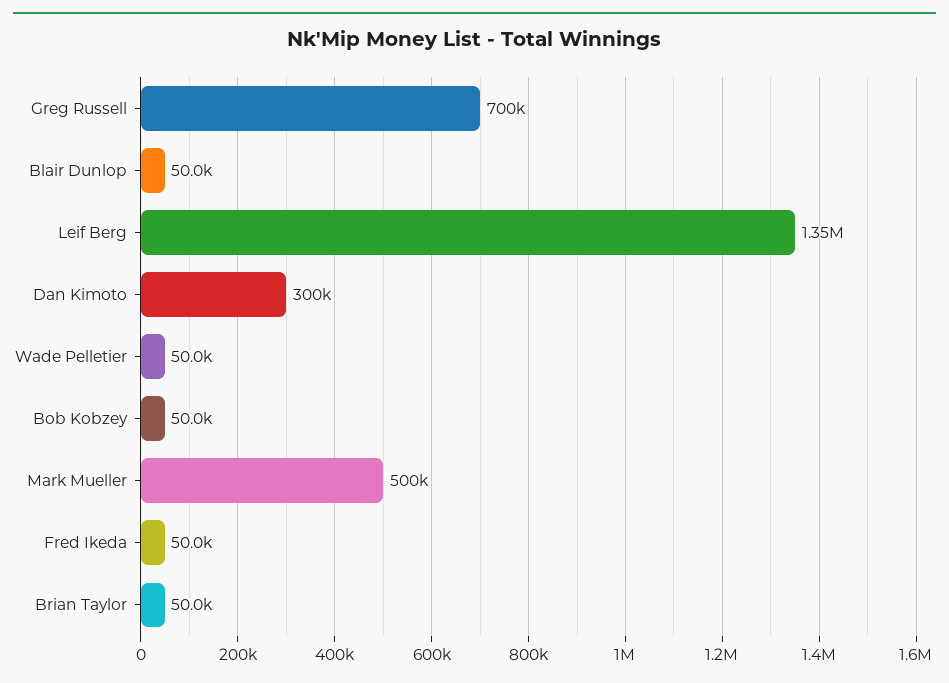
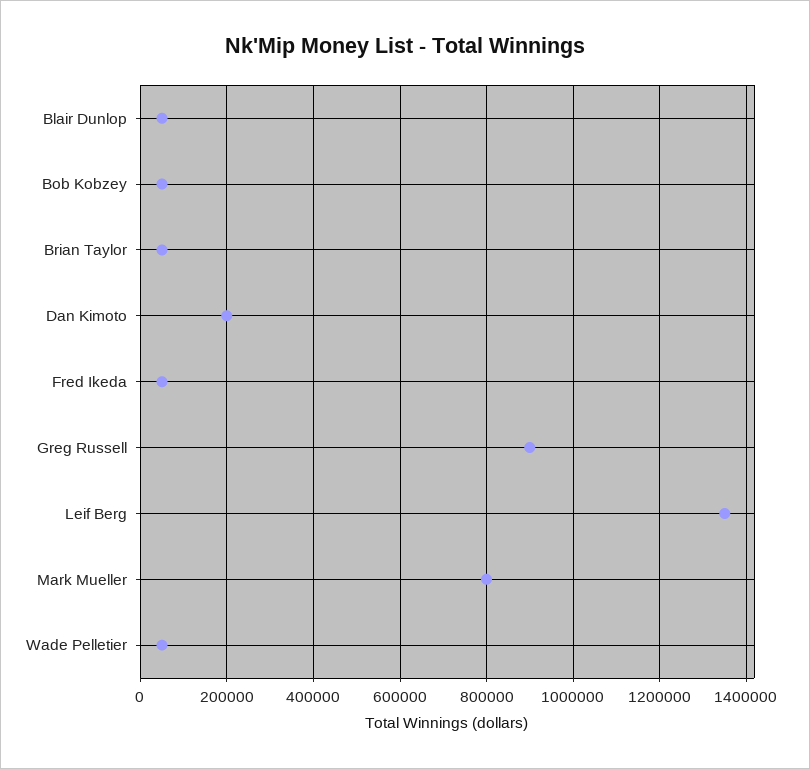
  {
-   "Greg Russell": 700000,
+   "Greg Russell": 900000,
    "Blair Dunlop": 50000,
    "Leif Berg": 1350000,
-   "Dan Kimoto": 300000,
+   "Dan Kimoto": 200000,
    "Wade Pelletier": 50000,
    "Bob Kobzey": 50000,
-   "Mark Mueller": 500000,
+   "Mark Mueller": 800000,
    "Fred Ikeda": 50000,
    "Brian Taylor": 50000
  }

